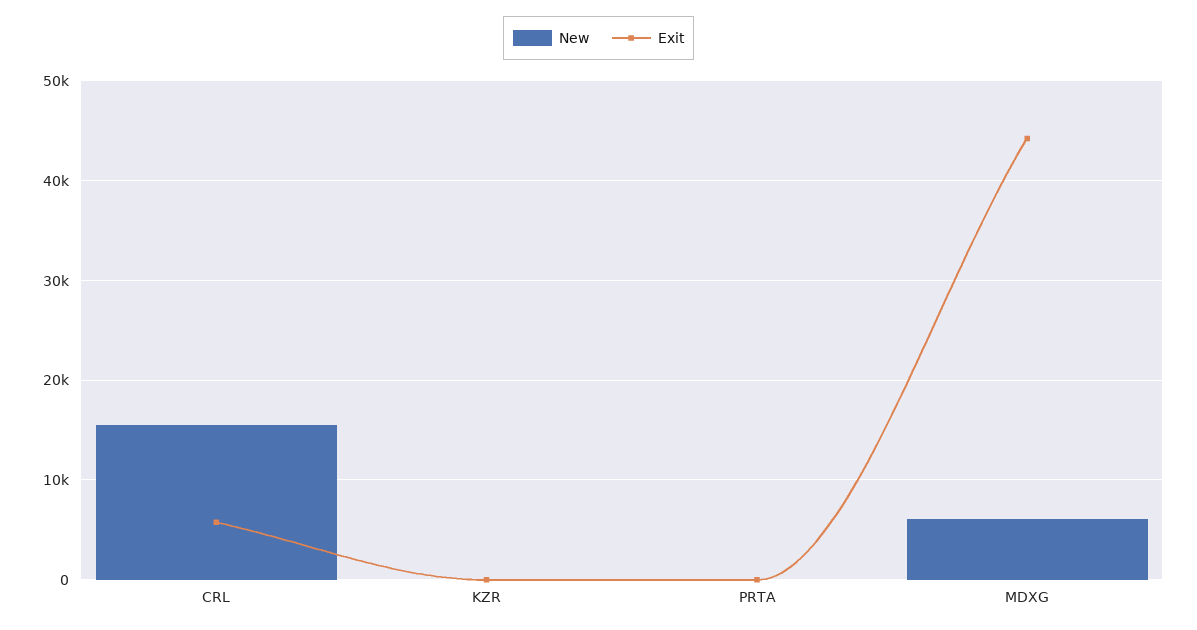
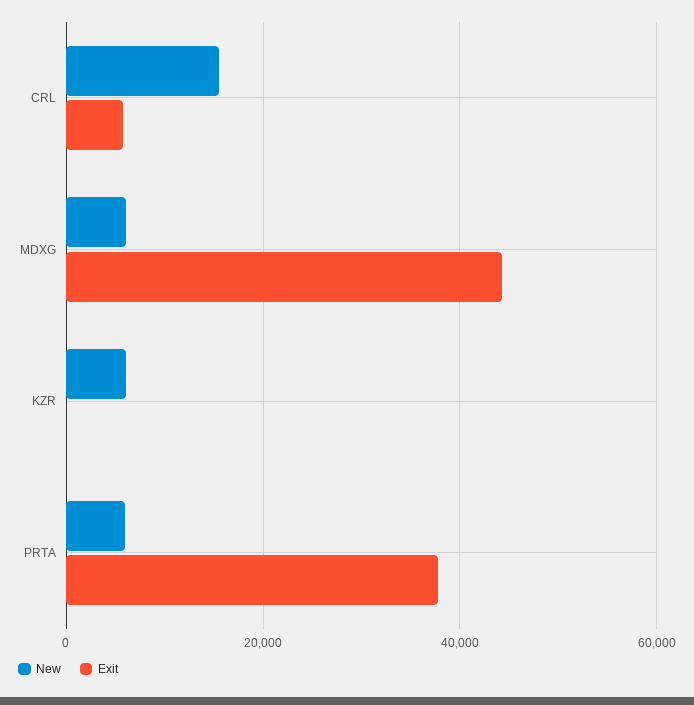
  {
    "New": {
      "CRL": 15000,
-     "KZR": 0,
+     "KZR": 6000,
-     "PRTA": 0,
+     "PRTA": 6000,
      "MDXG": 6000
    },
    "Exit": {
      "CRL": 6000,
      "KZR": 0,
-     "PRTA": 0,
+     "PRTA": 38000,
      "MDXG": 44000
    }
  }

